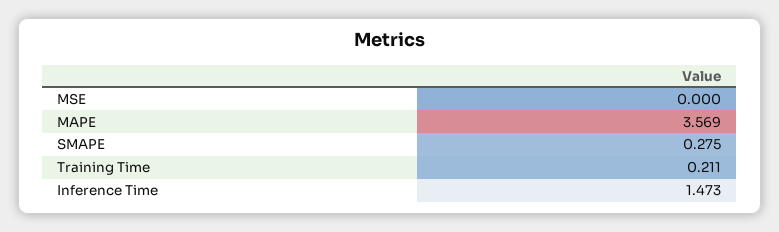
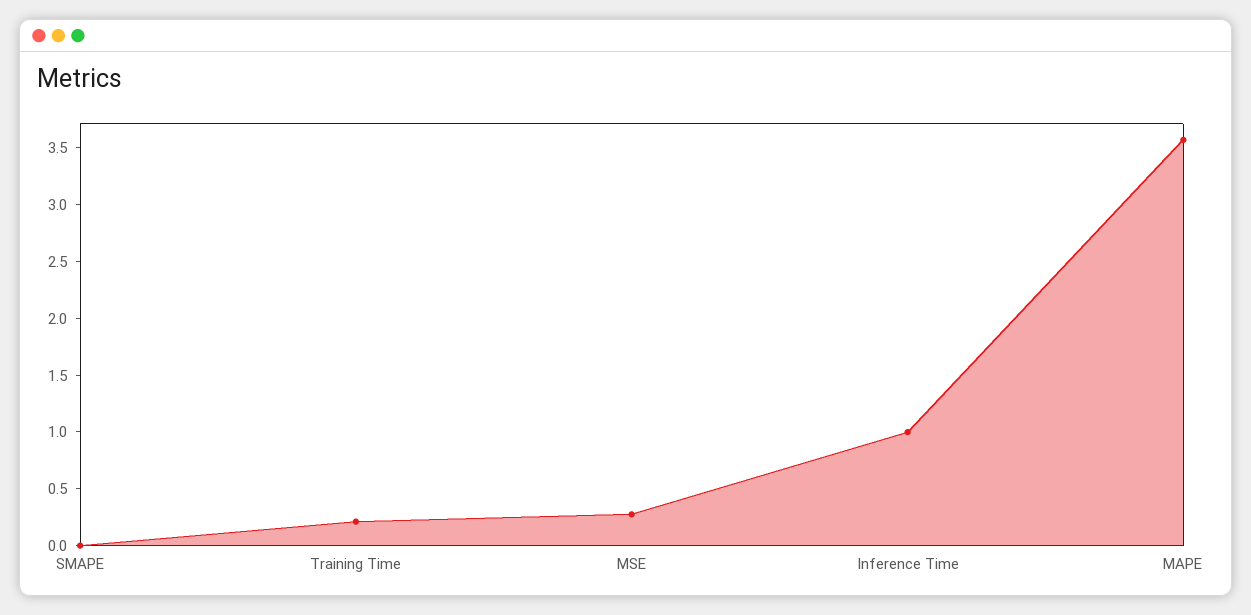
  {
-   "MSE": 0,
+   "MSE": 0.3,
    "MAPE": 3.569,
-   "SMAPE": 0.275,
+   "SMAPE": 0,
    "Training Time": 0.211,
-   "Inference Time": 1.473
+   "Inference Time": 1
  }

